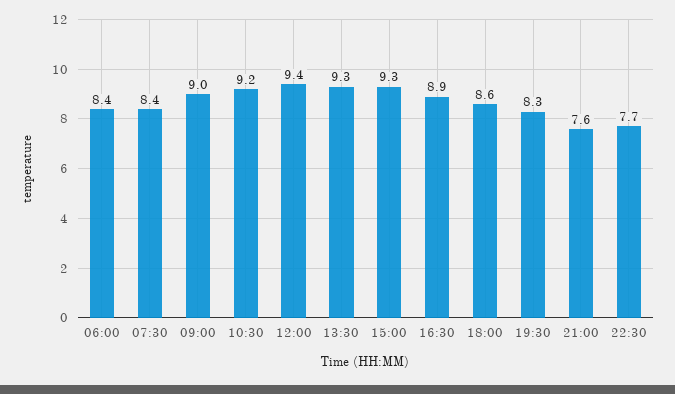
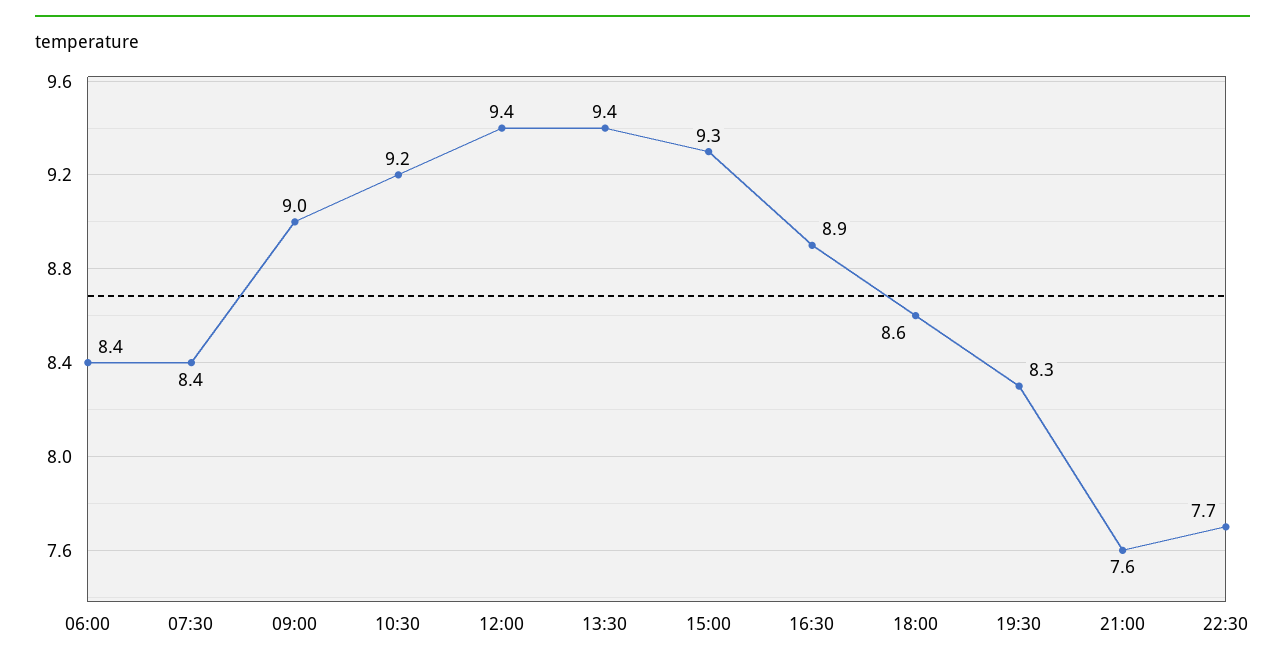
  {
    "06:00": 8.4,
    "07:30": 8.4,
    "09:00": 9,
    "10:30": 9.2,
    "12:00": 9.4,
-   "13:30": 9.3,
+   "13:30": 9.4,
    "15:00": 9.3,
    "16:30": 8.9,
    "18:00": 8.6,
    "19:30": 8.3,
    "21:00": 7.6,
    "22:30": 7.7
  }

